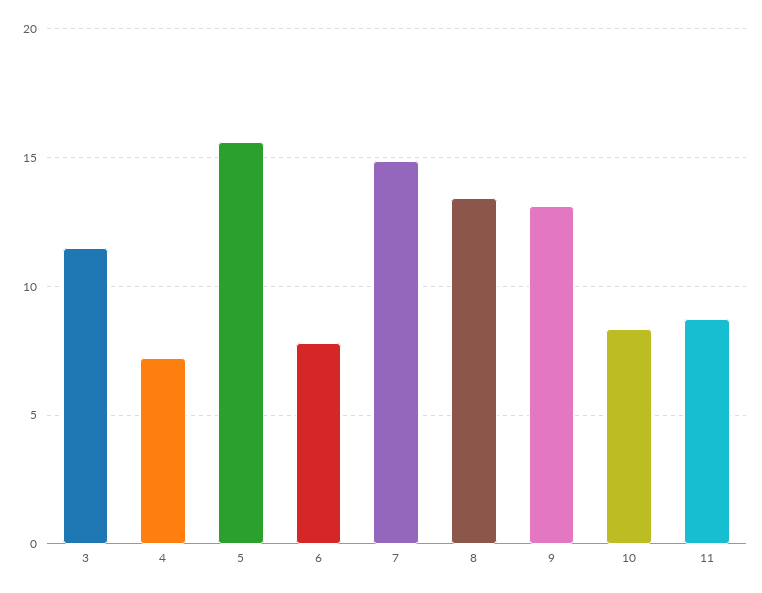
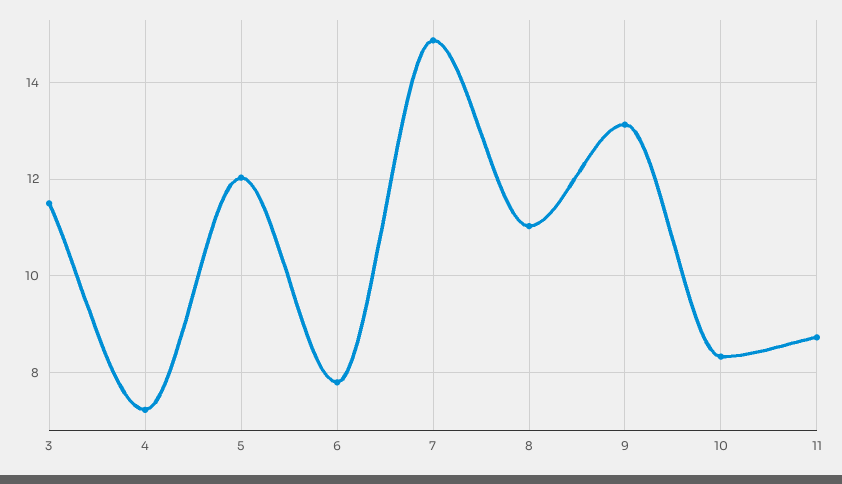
  {
    "3": 11.6,
    "4": 7.2,
-   "5": 15.5,
+   "5": 12,
    "6": 7.8,
    "7": 14.8,
-   "8": 13.5,
+   "8": 11,
    "9": 13.2,
    "10": 8.4,
    "11": 8.8
  }

